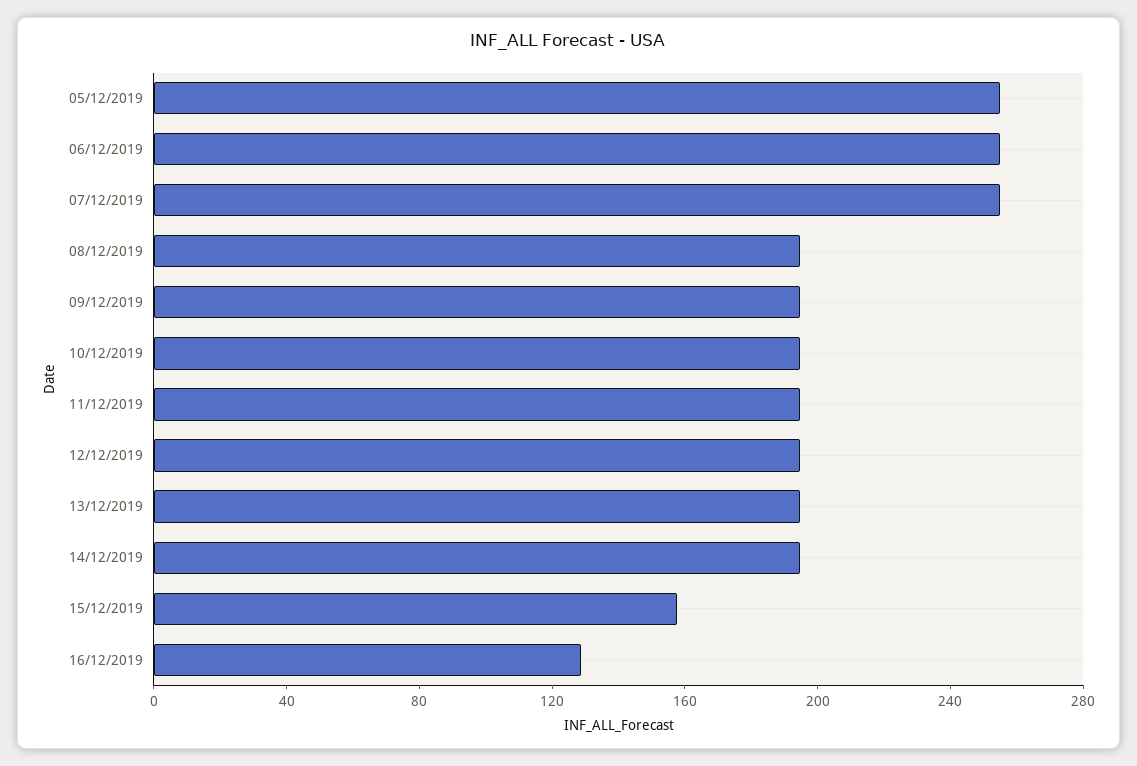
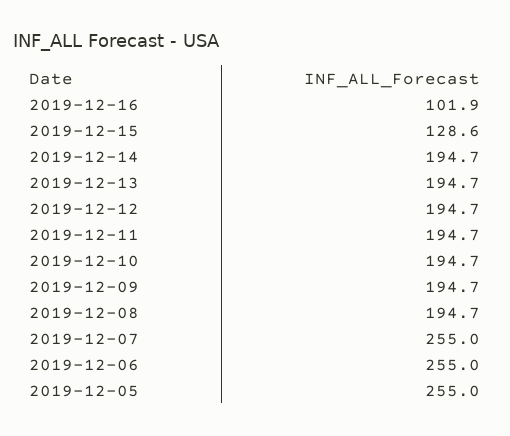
  {
    "05/12/2019": 255,
    "06/12/2019": 255,
    "07/12/2019": 255,
    "08/12/2019": 194.7,
    "09/12/2019": 194.7,
    "10/12/2019": 194.7,
    "11/12/2019": 194.7,
    "12/12/2019": 194.7,
    "13/12/2019": 194.7,
    "14/12/2019": 194.7,
-   "15/12/2019": 160,
+   "15/12/2019": 128.6,
-   "16/12/2019": 130
+   "16/12/2019": 101.9
  }

